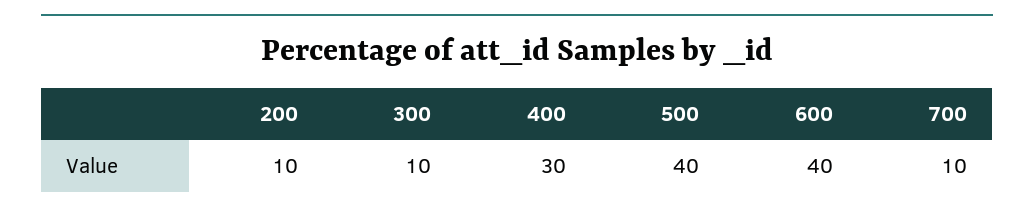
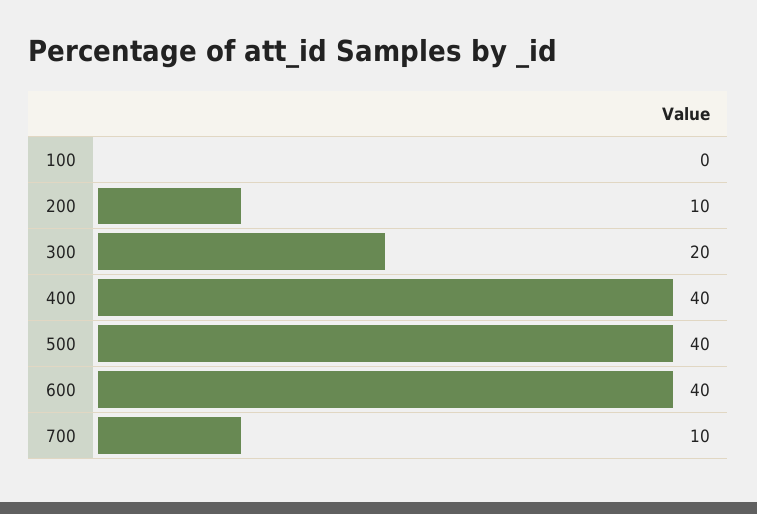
  {
    "200": 10,
-   "300": 10,
+   "300": 20,
-   "400": 30,
+   "400": 40,
    "500": 40,
    "600": 40,
-   "700": 10
+   "700": 10,
+   "100": 0
  }

